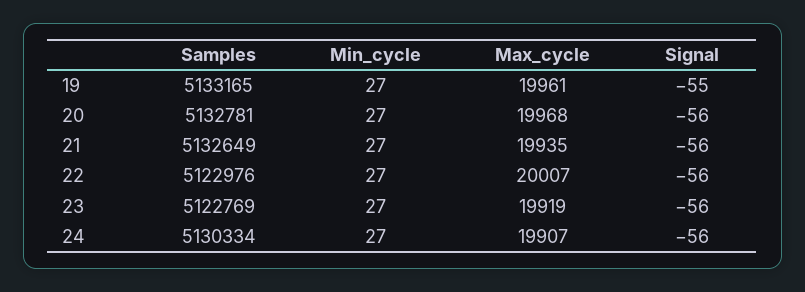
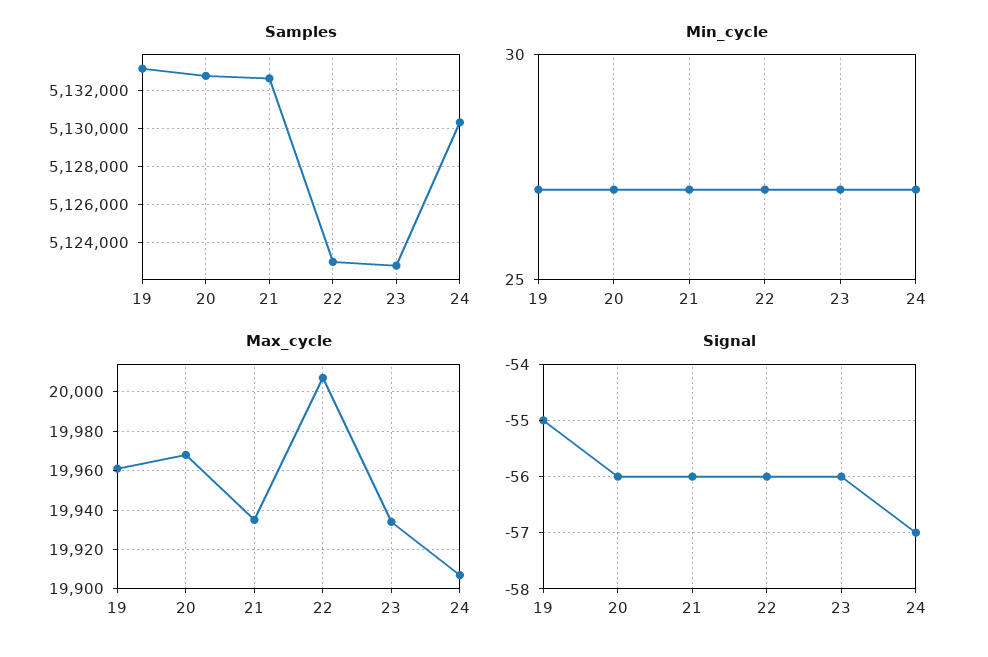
  {
    "Samples": {
      "19": 5133165,
      "20": 5132781,
      "21": 5132649,
      "22": 5122976,
      "23": 5122769,
      "24": 5130334
    },
    "Min_cycle": {
      "19": 27,
      "20": 27,
      "21": 27,
      "22": 27,
      "23": 27,
      "24": 27
    },
    "Max_cycle": {
      "19": 19961,
      "20": 19968,
      "21": 19935,
      "22": 20007,
-     "23": 19919,
+     "23": 19935,
      "24": 19907
    },
    "Signal": {
      "19": -55,
      "20": -56,
      "21": -56,
      "22": -56,
      "23": -56,
-     "24": -56
+     "24": -57
    }
  }

